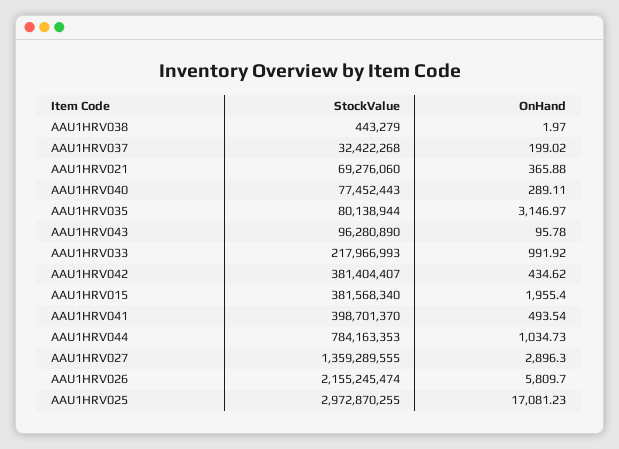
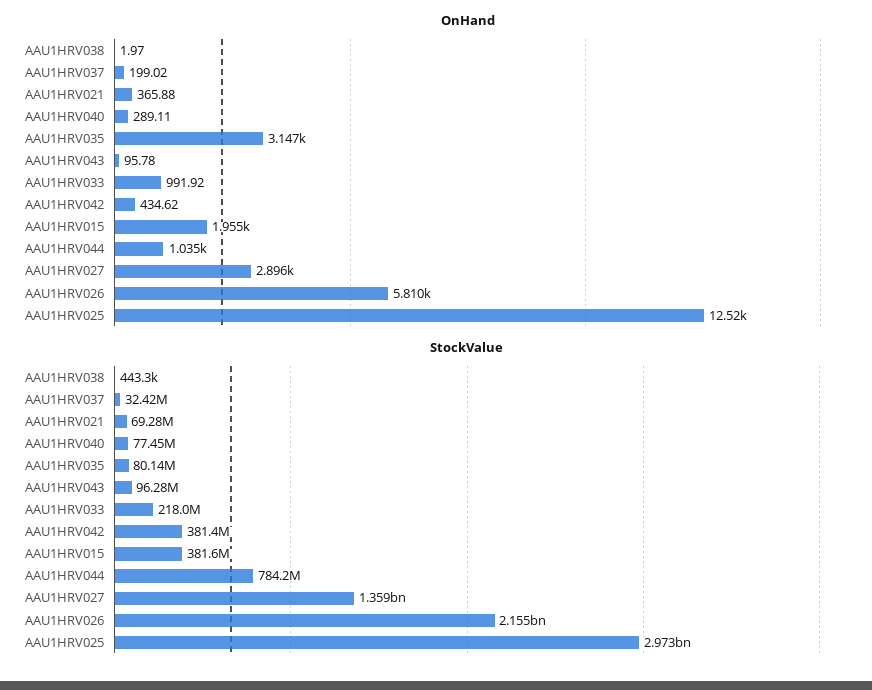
  {
    "StockValue": {
      "AAU1HRV038": 443279,
      "AAU1HRV037": 32422268,
      "AAU1HRV021": 69276060,
      "AAU1HRV040": 77452443,
      "AAU1HRV035": 80138944,
      "AAU1HRV043": 96280890,
      "AAU1HRV033": 217966993,
      "AAU1HRV042": 381404407,
      "AAU1HRV015": 381568340,
-     "AAU1HRV041": 398701370,
      "AAU1HRV044": 784163353,
      "AAU1HRV027": 1359289555,
      "AAU1HRV026": 2155245474,
      "AAU1HRV025": 2972870255
    },
    "OnHand": {
      "AAU1HRV038": 1.97,
      "AAU1HRV037": 199.02,
      "AAU1HRV021": 365.88,
      "AAU1HRV040": 289.11,
      "AAU1HRV035": 3146.97,
      "AAU1HRV043": 95.78,
      "AAU1HRV033": 991.92,
      "AAU1HRV042": 434.62,
      "AAU1HRV015": 1955.4,
-     "AAU1HRV041": 493.54,
      "AAU1HRV044": 1034.73,
      "AAU1HRV027": 2896.3,
      "AAU1HRV026": 5809.7,
-     "AAU1HRV025": 17081.23
+     "AAU1HRV025": 12520
    }
  }

